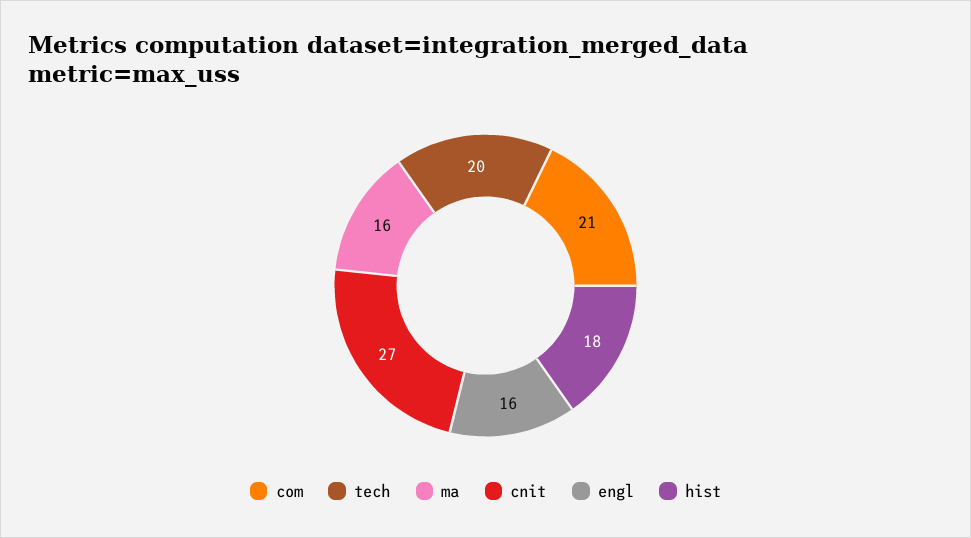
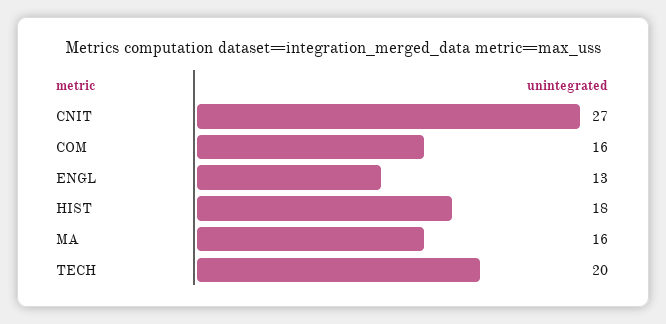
  {
-   "com": 21,
+   "com": 16,
    "tech": 20,
    "ma": 16,
    "cnit": 27,
-   "engl": 16,
+   "engl": 13,
    "hist": 18
  }

